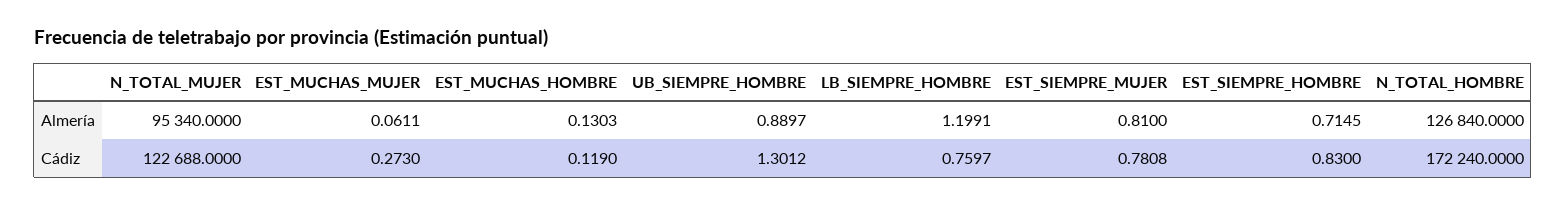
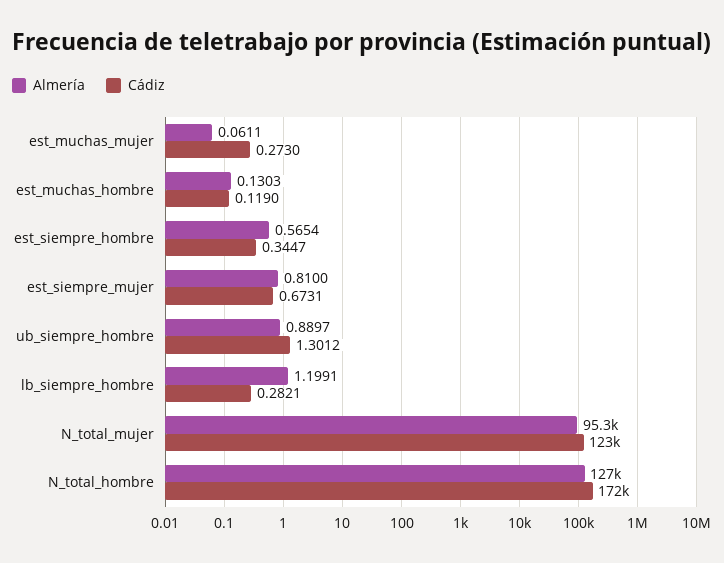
  {
    "Almería": {
      "N_TOTAL_MUJER": 95340,
      "EST_MUCHAS_MUJER": 0.0611,
      "EST_MUCHAS_HOMBRE": 0.1303,
      "UB_SIEMPRE_HOMBRE": 0.8897,
      "LB_SIEMPRE_HOMBRE": 1.1991,
      "EST_SIEMPRE_MUJER": 0.81,
-     "EST_SIEMPRE_HOMBRE": 0.7145,
+     "EST_SIEMPRE_HOMBRE": 0.5654,
      "N_TOTAL_HOMBRE": 126840
    },
    "Cádiz": {
      "N_TOTAL_MUJER": 122688,
      "EST_MUCHAS_MUJER": 0.273,
      "EST_MUCHAS_HOMBRE": 0.119,
      "UB_SIEMPRE_HOMBRE": 1.3012,
-     "LB_SIEMPRE_HOMBRE": 0.7597,
+     "LB_SIEMPRE_HOMBRE": 0.2821,
-     "EST_SIEMPRE_MUJER": 0.7808,
+     "EST_SIEMPRE_MUJER": 0.6731,
-     "EST_SIEMPRE_HOMBRE": 0.83,
+     "EST_SIEMPRE_HOMBRE": 0.3447,
      "N_TOTAL_HOMBRE": 172240
    }
  }

